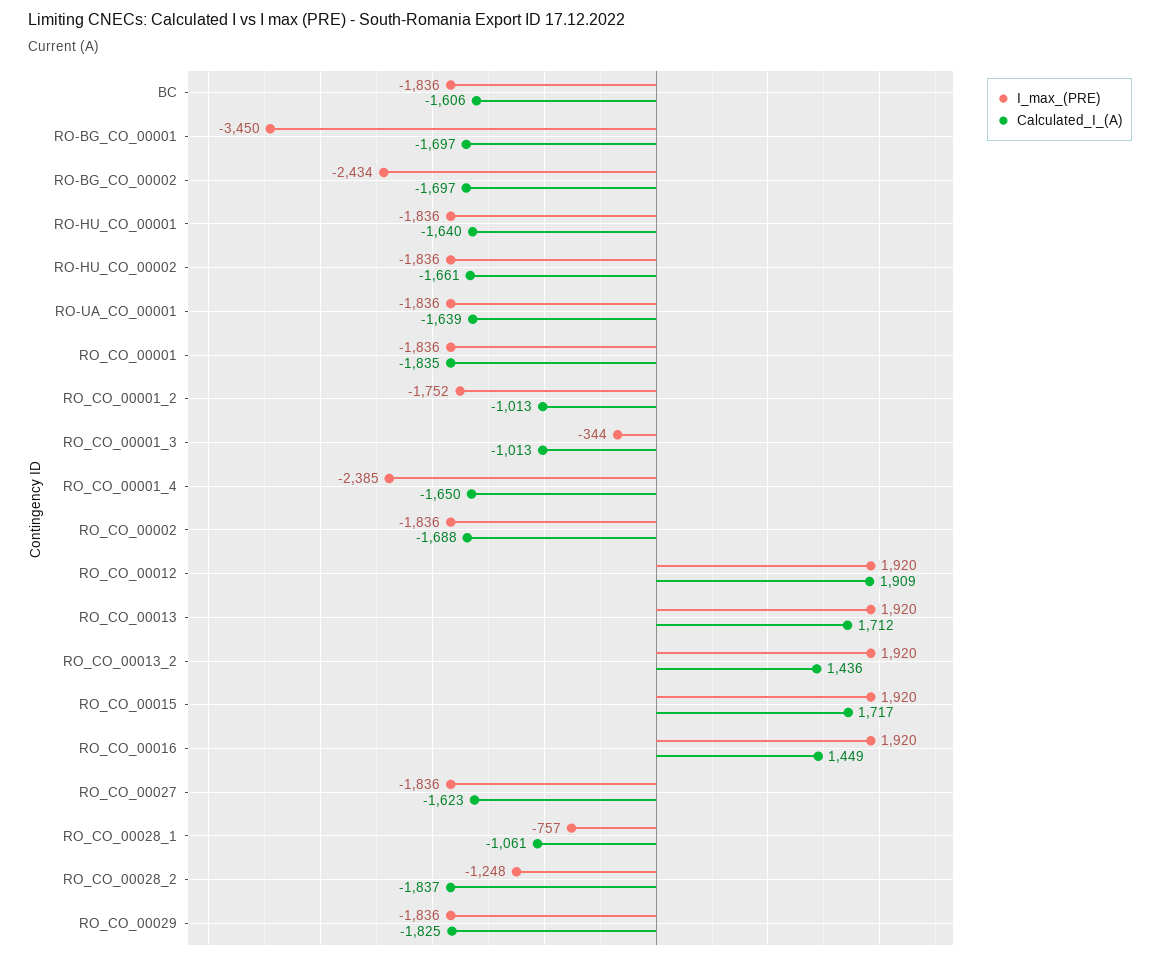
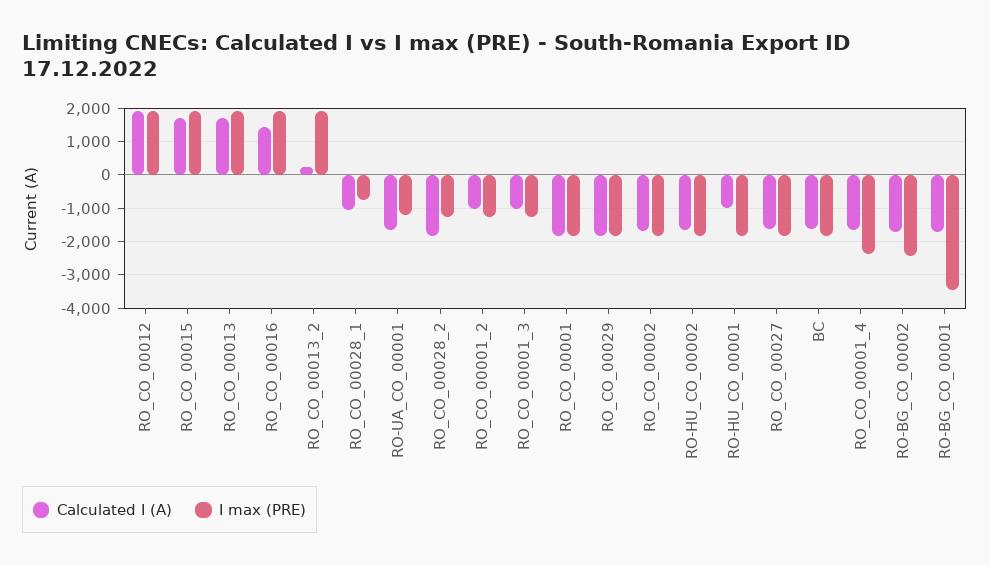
  {
    "I_max_(PRE)": {
      "BC": -1836,
      "RO-BG_CO_00001": -3450,
      "RO-BG_CO_00002": -2434,
      "RO-HU_CO_00001": -1836,
      "RO-HU_CO_00002": -1836,
-     "RO-UA_CO_00001": -1836,
+     "RO-UA_CO_00001": -1200,
      "RO_CO_00001": -1836,
-     "RO_CO_00001_2": -1752,
+     "RO_CO_00001_2": -1200,
-     "RO_CO_00001_3": -344,
+     "RO_CO_00001_3": -1200,
      "RO_CO_00001_4": -2385,
      "RO_CO_00002": -1836,
      "RO_CO_00012": 1920,
      "RO_CO_00013": 1920,
      "RO_CO_00013_2": 1920,
      "RO_CO_00015": 1920,
      "RO_CO_00016": 1920,
      "RO_CO_00027": -1836,
      "RO_CO_00028_1": -757,
      "RO_CO_00028_2": -1248,
      "RO_CO_00029": -1836
    },
    "Calculated_I_(A)": {
      "BC": -1606,
      "RO-BG_CO_00001": -1697,
      "RO-BG_CO_00002": -1697,
-     "RO-HU_CO_00001": -1640,
+     "RO-HU_CO_00001": -1000,
      "RO-HU_CO_00002": -1661,
      "RO-UA_CO_00001": -1639,
      "RO_CO_00001": -1835,
      "RO_CO_00001_2": -1013,
      "RO_CO_00001_3": -1013,
      "RO_CO_00001_4": -1650,
      "RO_CO_00002": -1688,
      "RO_CO_00012": 1909,
      "RO_CO_00013": 1712,
-     "RO_CO_00013_2": 1436,
+     "RO_CO_00013_2": 200,
      "RO_CO_00015": 1717,
      "RO_CO_00016": 1449,
      "RO_CO_00027": -1623,
      "RO_CO_00028_1": -1061,
      "RO_CO_00028_2": -1837,
      "RO_CO_00029": -1825
    }
  }

